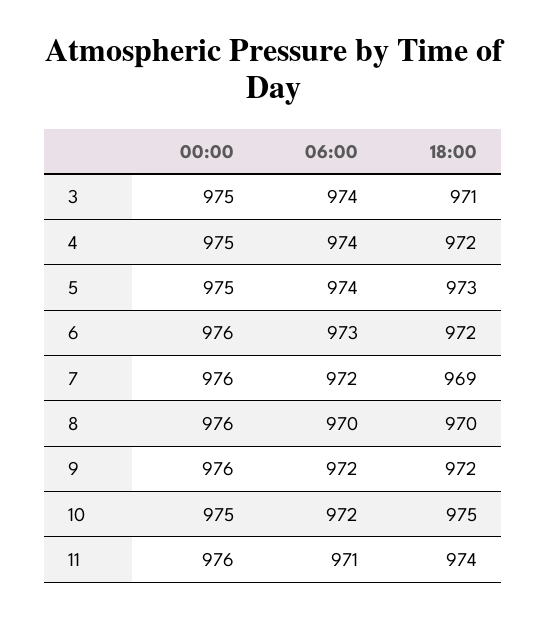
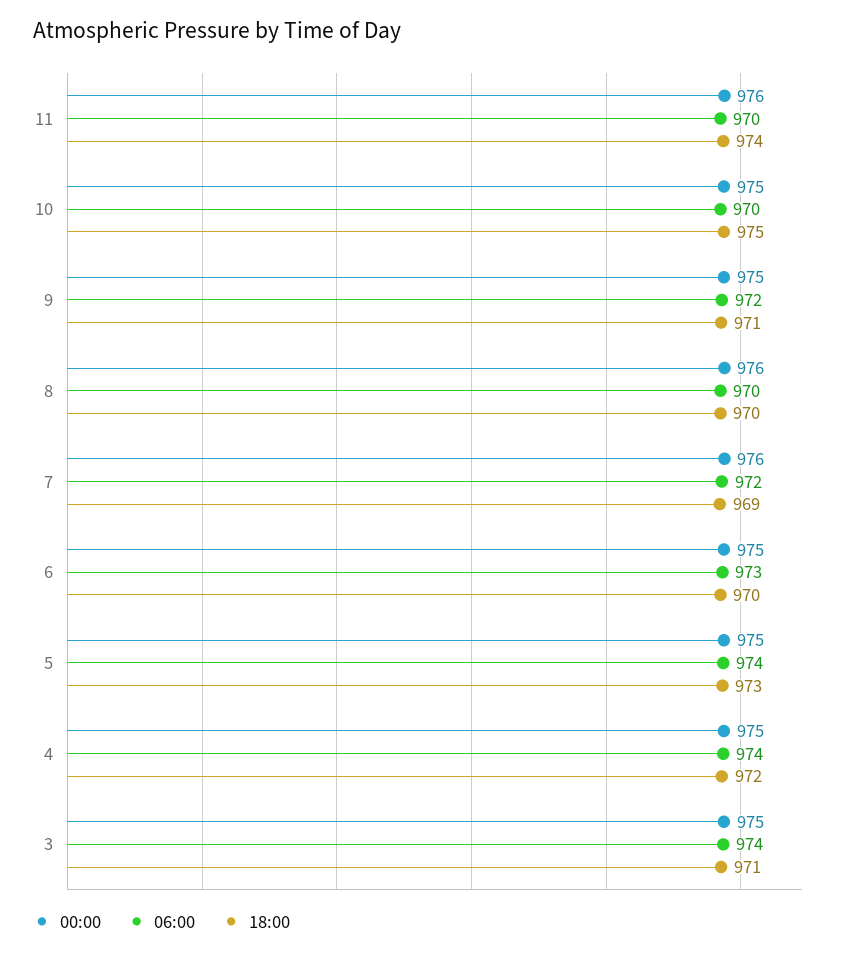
  {
    "00:00": {
      "3": 975,
      "4": 975,
      "5": 975,
-     "6": 976,
+     "6": 975,
      "7": 976,
      "8": 976,
-     "9": 976,
+     "9": 975,
      "10": 975,
      "11": 976
    },
    "06:00": {
      "3": 974,
      "4": 974,
      "5": 974,
      "6": 973,
      "7": 972,
      "8": 970,
      "9": 972,
-     "10": 972,
+     "10": 970,
-     "11": 971
+     "11": 970
    },
    "18:00": {
      "3": 971,
      "4": 972,
      "5": 973,
-     "6": 972,
+     "6": 970,
      "7": 969,
      "8": 970,
-     "9": 972,
+     "9": 971,
      "10": 975,
      "11": 974
    }
  }

